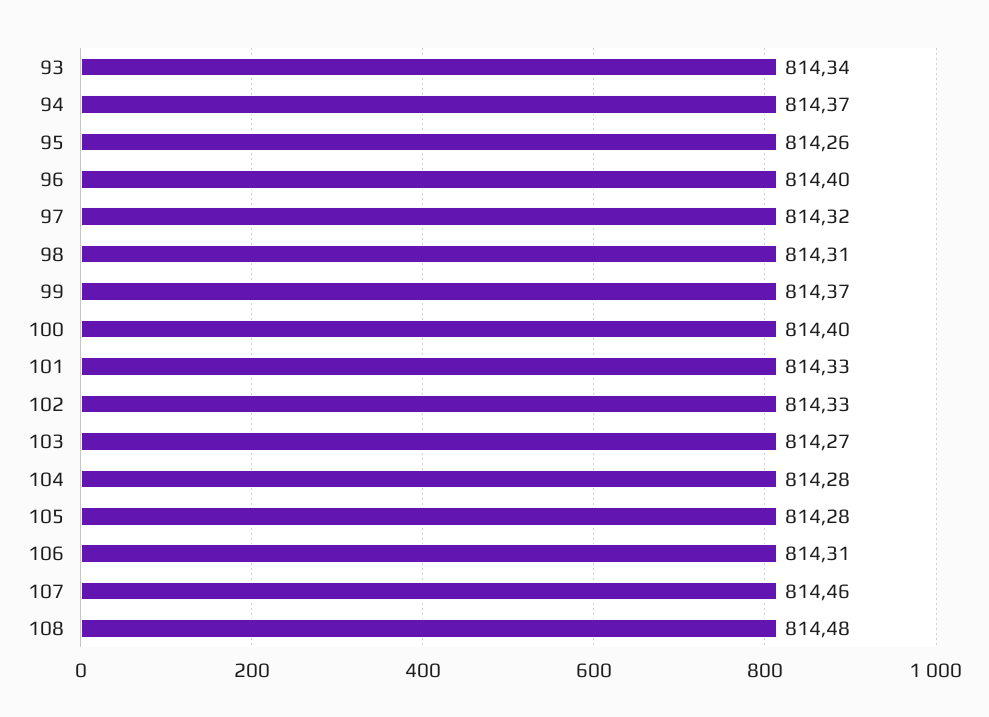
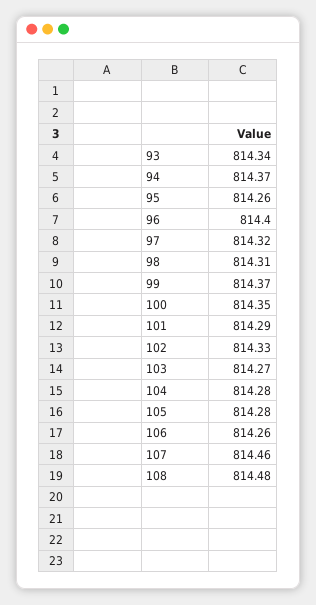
  {
    "93": 814.34,
    "94": 814.37,
    "95": 814.26,
    "96": 814.4,
    "97": 814.32,
    "98": 814.31,
    "99": 814.37,
-   "100": 814.4,
+   "100": 814.35,
-   "101": 814.33,
+   "101": 814.29,
    "102": 814.33,
    "103": 814.27,
    "104": 814.28,
    "105": 814.28,
-   "106": 814.31,
+   "106": 814.26,
    "107": 814.46,
    "108": 814.48
  }

